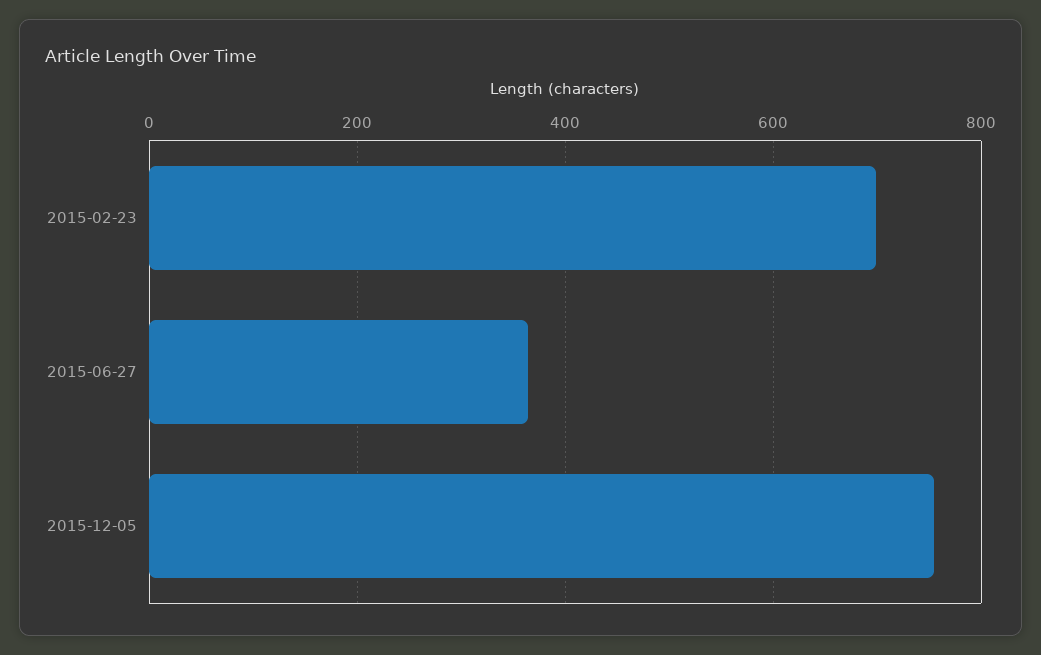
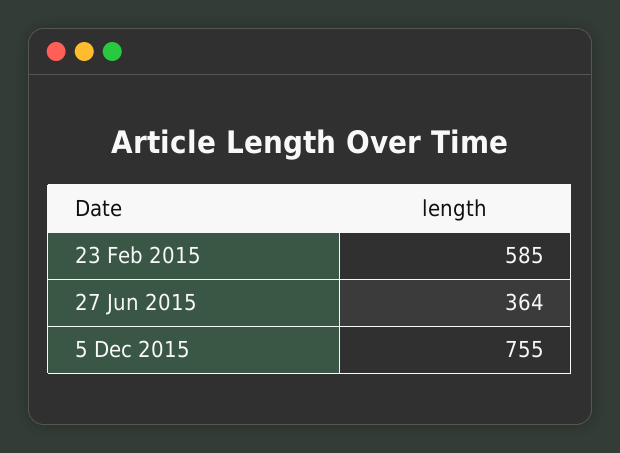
  {
-   "2015-02-23": 700,
+   "2015-02-23": 585,
    "2015-06-27": 364,
    "2015-12-05": 755
  }

